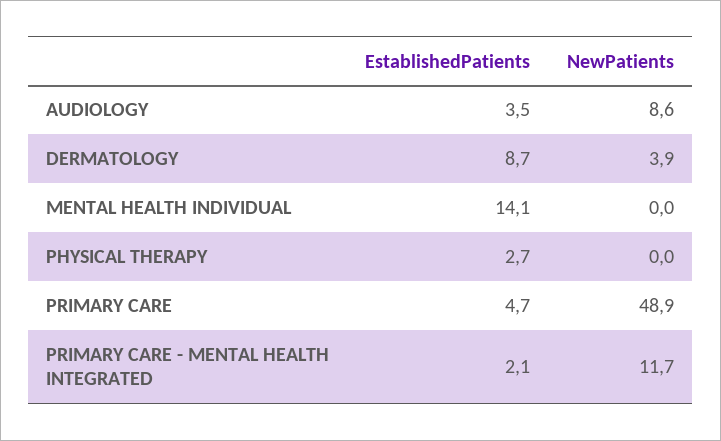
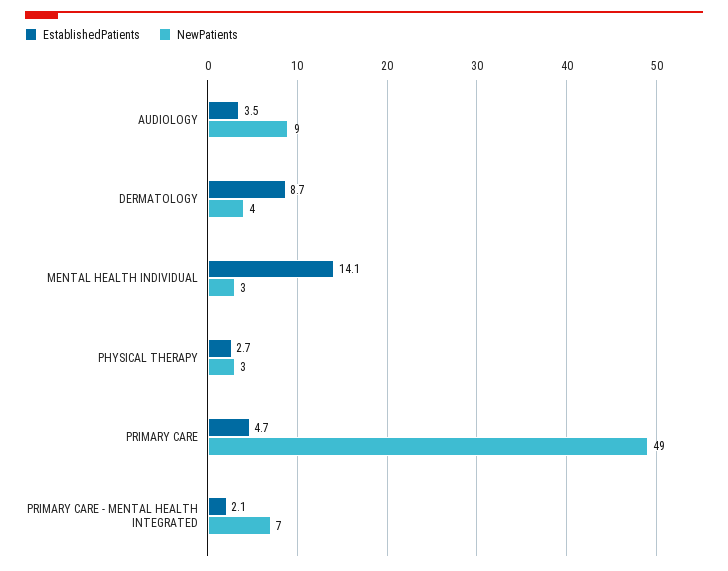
  {
    "EstablishedPatients": {
      "AUDIOLOGY": 3.5,
      "DERMATOLOGY": 8.7,
      "MENTAL HEALTH INDIVIDUAL": 14.1,
      "PHYSICAL THERAPY": 2.7,
      "PRIMARY CARE": 4.7,
      "PRIMARY CARE - MENTAL HEALTH INTEGRATED": 2.1
    },
    "NewPatients": {
      "AUDIOLOGY": 8.6,
      "DERMATOLOGY": 3.9,
-     "MENTAL HEALTH INDIVIDUAL": 0,
+     "MENTAL HEALTH INDIVIDUAL": 3,
-     "PHYSICAL THERAPY": 0,
+     "PHYSICAL THERAPY": 3,
      "PRIMARY CARE": 48.9,
-     "PRIMARY CARE - MENTAL HEALTH INTEGRATED": 11.7
+     "PRIMARY CARE - MENTAL HEALTH INTEGRATED": 7
    }
  }

